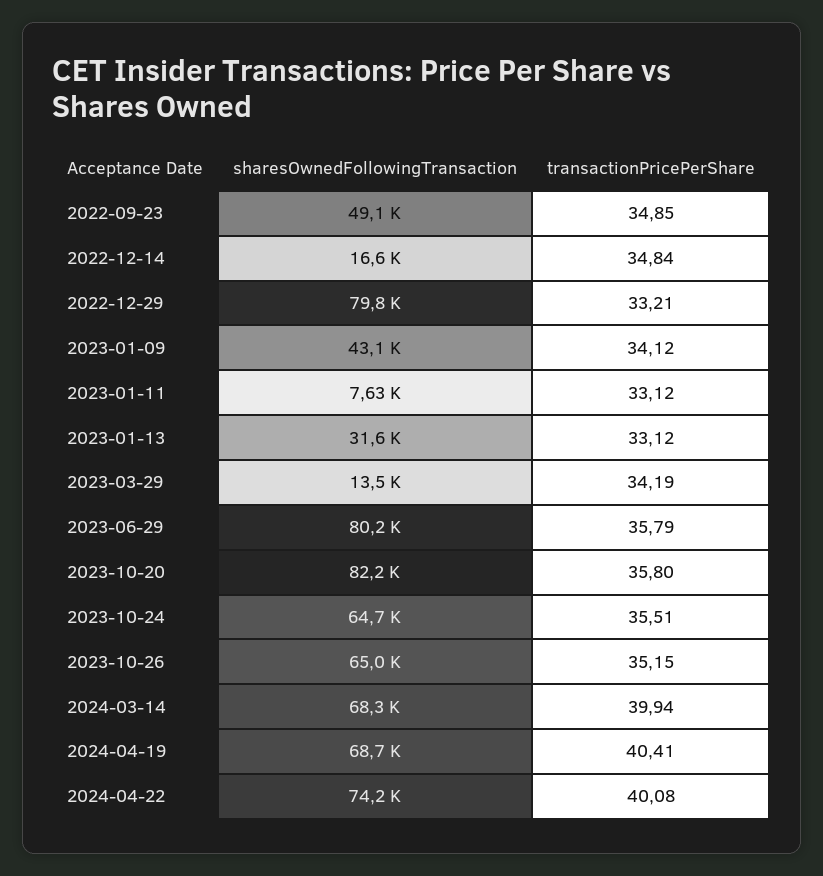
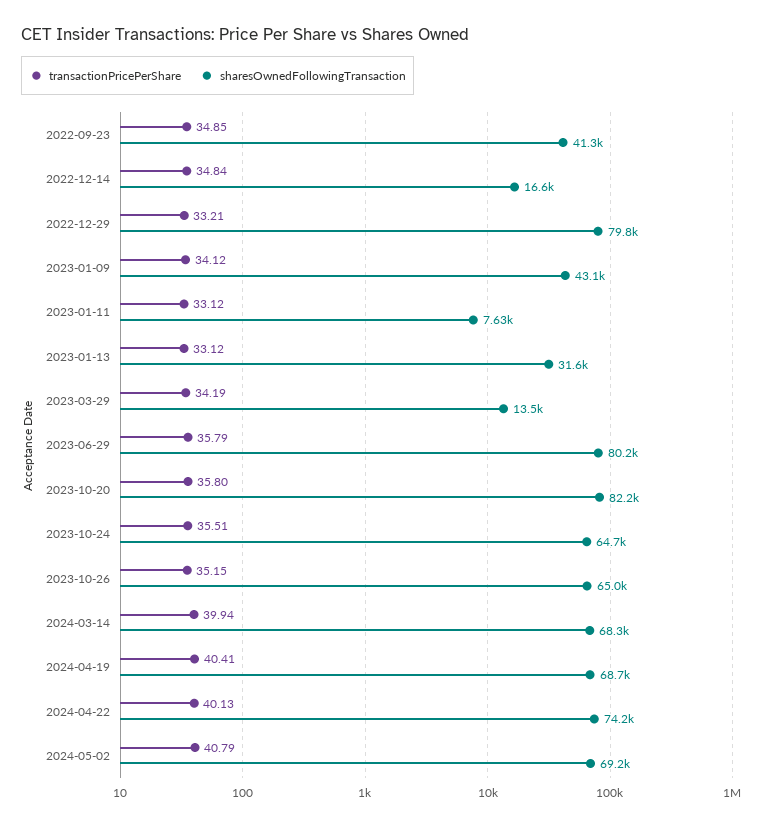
  {
    "sharesOwnedFollowingTransaction": {
-     "2022-09-23": 49100,
+     "2022-09-23": 41300,
      "2022-12-14": 16600,
      "2022-12-29": 79800,
      "2023-01-09": 43100,
      "2023-01-11": 7630,
      "2023-01-13": 31600,
      "2023-03-29": 13500,
      "2023-06-29": 80200,
      "2023-10-20": 82200,
      "2023-10-24": 64700,
      "2023-10-26": 65000,
      "2024-03-14": 68300,
      "2024-04-19": 68700,
-     "2024-04-22": 74200
+     "2024-04-22": 74200,
+     "2024-05-02": 69200
    },
    "transactionPricePerShare": {
      "2022-09-23": 34.85,
      "2022-12-14": 34.84,
      "2022-12-29": 33.21,
      "2023-01-09": 34.12,
      "2023-01-11": 33.12,
      "2023-01-13": 33.12,
      "2023-03-29": 34.19,
      "2023-06-29": 35.79,
      "2023-10-20": 35.8,
      "2023-10-24": 35.51,
      "2023-10-26": 35.15,
      "2024-03-14": 39.94,
      "2024-04-19": 40.41,
-     "2024-04-22": 40.08
+     "2024-04-22": 40.13,
+     "2024-05-02": 40.79
    }
  }

